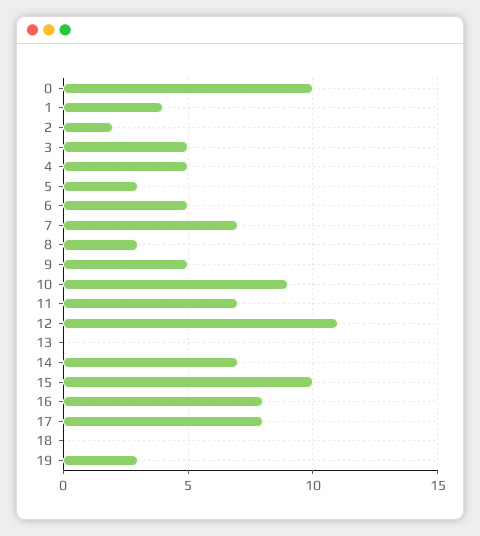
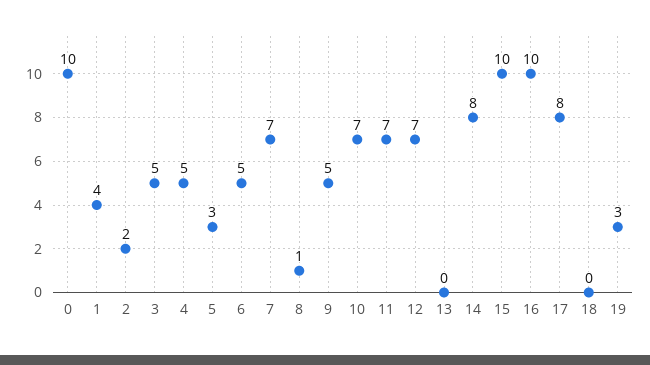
  {
    "0": 10,
    "1": 4,
    "2": 2,
    "3": 5,
    "4": 5,
    "5": 3,
    "6": 5,
    "7": 7,
-   "8": 3,
+   "8": 1,
    "9": 5,
-   "10": 9,
+   "10": 7,
    "11": 7,
-   "12": 11,
+   "12": 7,
    "13": 0,
-   "14": 7,
+   "14": 8,
    "15": 10,
-   "16": 8,
+   "16": 10,
    "17": 8,
    "18": 0,
    "19": 3
  }

